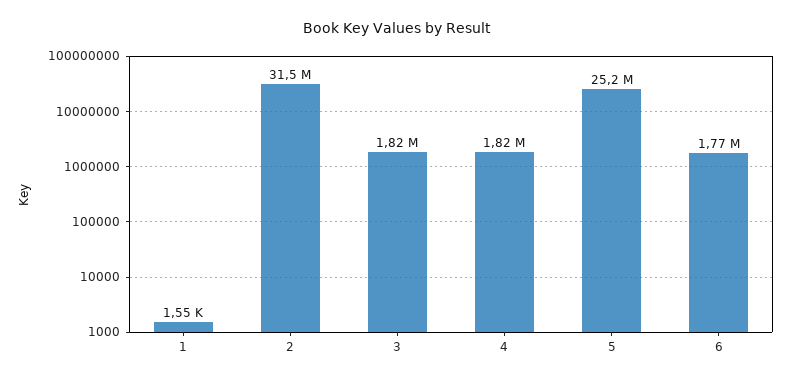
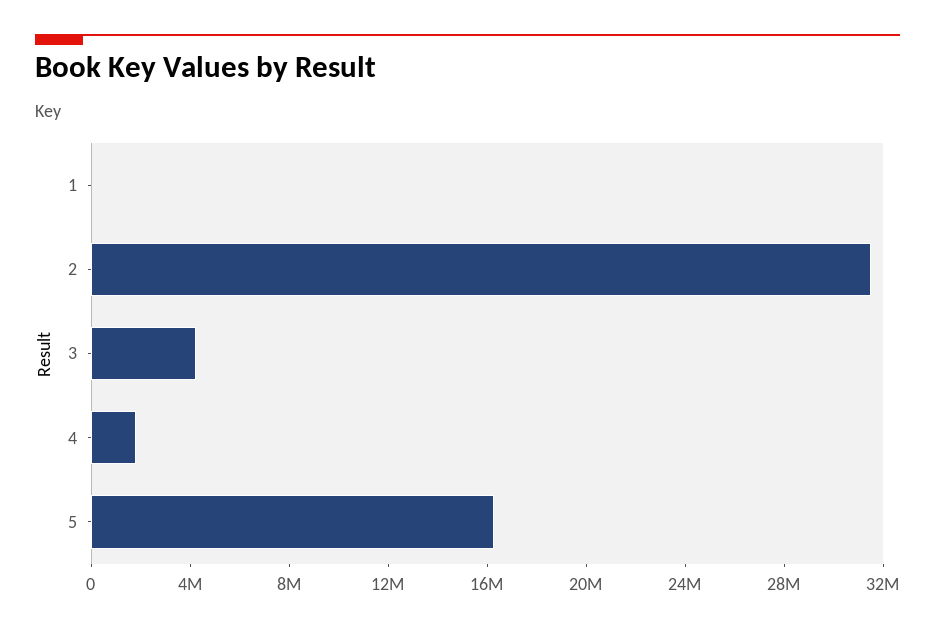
  {
    "1": 1550,
    "2": 31500000,
-   "3": 1820000,
+   "3": 4000000,
    "4": 1820000,
-   "5": 25200000,
+   "5": 16000000
-   "6": 1770000
  }

